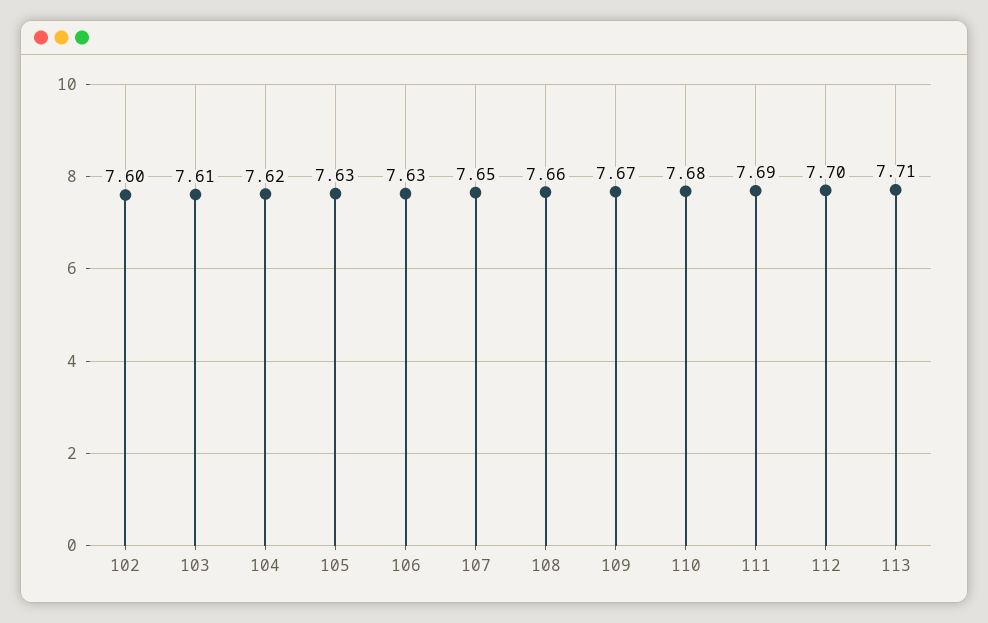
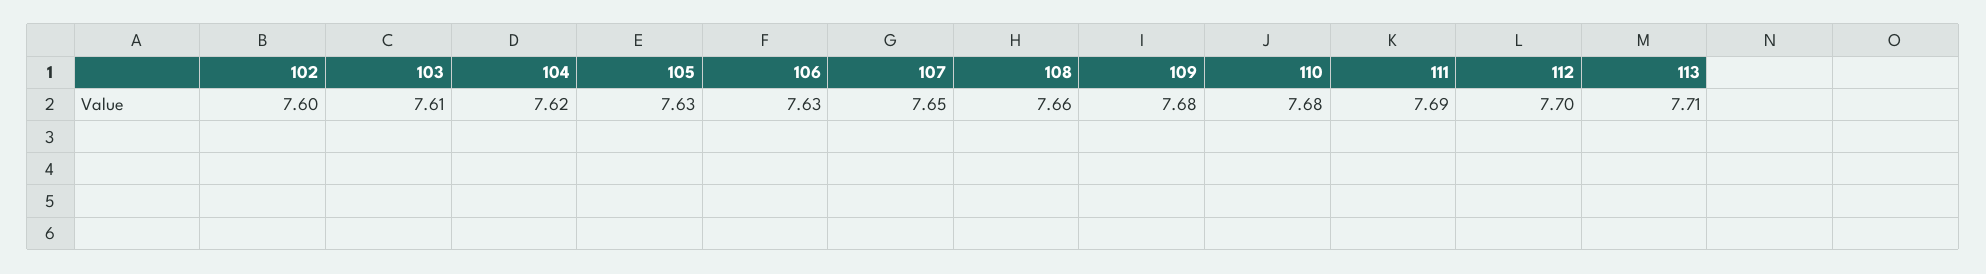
  {
    "102": 7.6,
    "103": 7.61,
    "104": 7.62,
    "105": 7.63,
    "106": 7.63,
    "107": 7.65,
    "108": 7.66,
-   "109": 7.67,
+   "109": 7.68,
    "110": 7.68,
    "111": 7.69,
    "112": 7.7,
    "113": 7.71
  }

